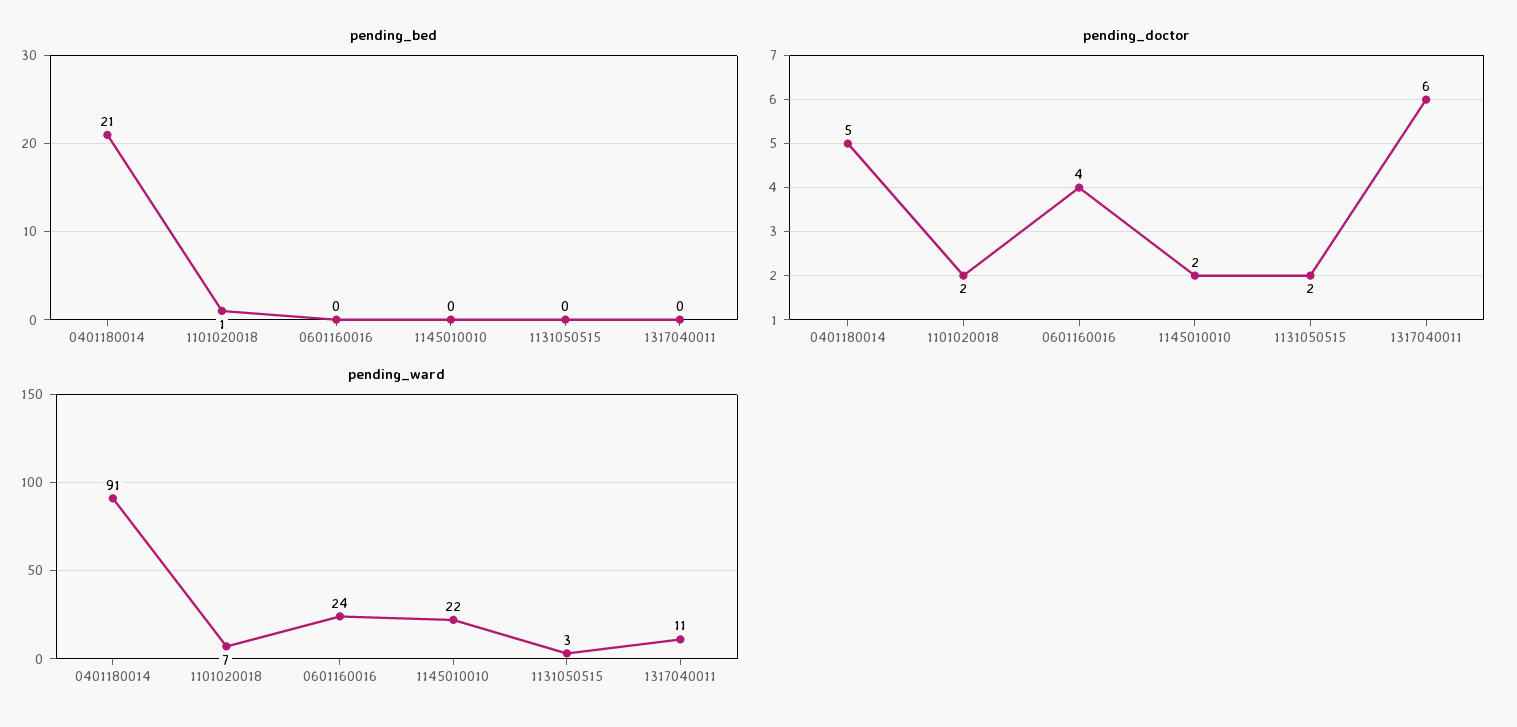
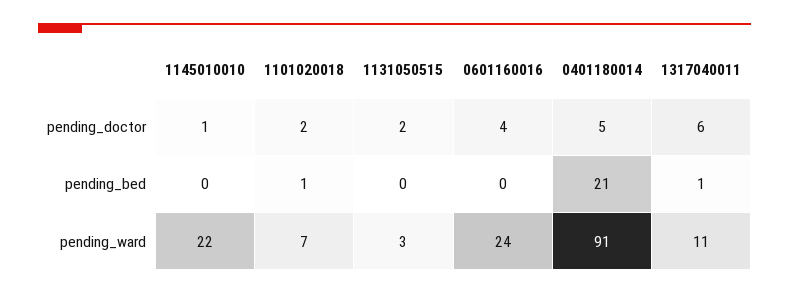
  {
    "pending_bed": {
      "0401180014": 21,
      "1101020018": 1,
      "0601160016": 0,
      "1145010010": 0,
      "1131050515": 0,
-     "1317040011": 0
+     "1317040011": 1
    },
    "pending_doctor": {
      "0401180014": 5,
      "1101020018": 2,
      "0601160016": 4,
-     "1145010010": 2,
+     "1145010010": 1,
      "1131050515": 2,
      "1317040011": 6
    },
    "pending_ward": {
      "0401180014": 91,
      "1101020018": 7,
      "0601160016": 24,
      "1145010010": 22,
      "1131050515": 3,
      "1317040011": 11
    }
  }

